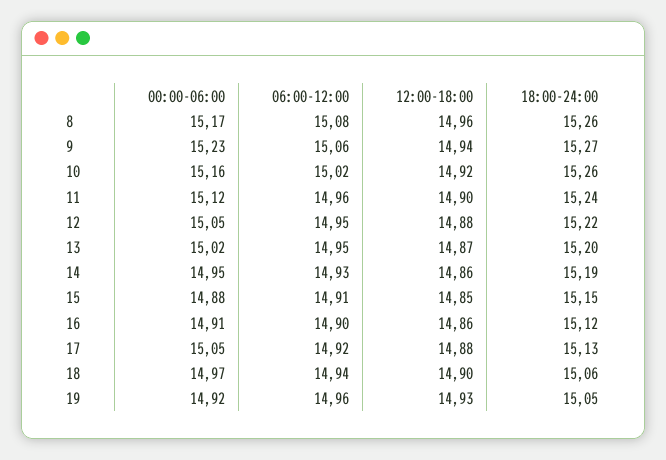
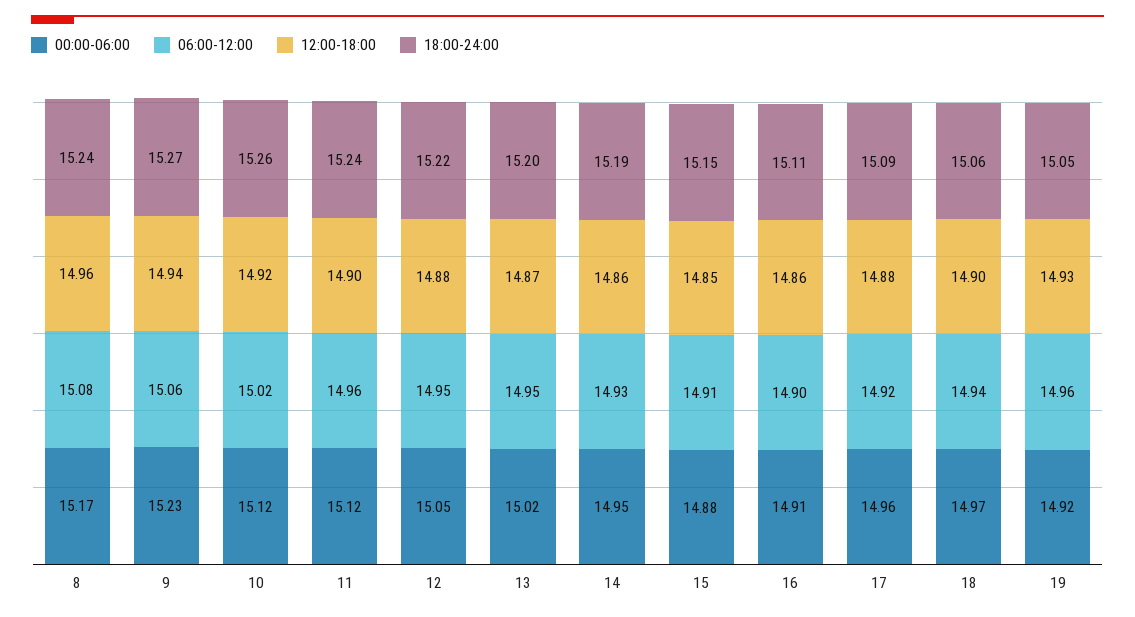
  {
    "00:00-06:00": {
      "8": 15.17,
      "9": 15.23,
-     "10": 15.16,
+     "10": 15.12,
      "11": 15.12,
      "12": 15.05,
      "13": 15.02,
      "14": 14.95,
      "15": 14.88,
      "16": 14.91,
-     "17": 15.05,
+     "17": 14.96,
      "18": 14.97,
      "19": 14.92
    },
    "06:00-12:00": {
      "8": 15.08,
      "9": 15.06,
      "10": 15.02,
      "11": 14.96,
      "12": 14.95,
      "13": 14.95,
      "14": 14.93,
      "15": 14.91,
      "16": 14.9,
      "17": 14.92,
      "18": 14.94,
      "19": 14.96
    },
    "12:00-18:00": {
      "8": 14.96,
      "9": 14.94,
      "10": 14.92,
      "11": 14.9,
      "12": 14.88,
      "13": 14.87,
      "14": 14.86,
      "15": 14.85,
      "16": 14.86,
      "17": 14.88,
      "18": 14.9,
      "19": 14.93
    },
    "18:00-24:00": {
-     "8": 15.26,
+     "8": 15.24,
      "9": 15.27,
      "10": 15.26,
      "11": 15.24,
      "12": 15.22,
      "13": 15.2,
      "14": 15.19,
      "15": 15.15,
-     "16": 15.12,
+     "16": 15.11,
-     "17": 15.13,
+     "17": 15.09,
      "18": 15.06,
      "19": 15.05
    }
  }

